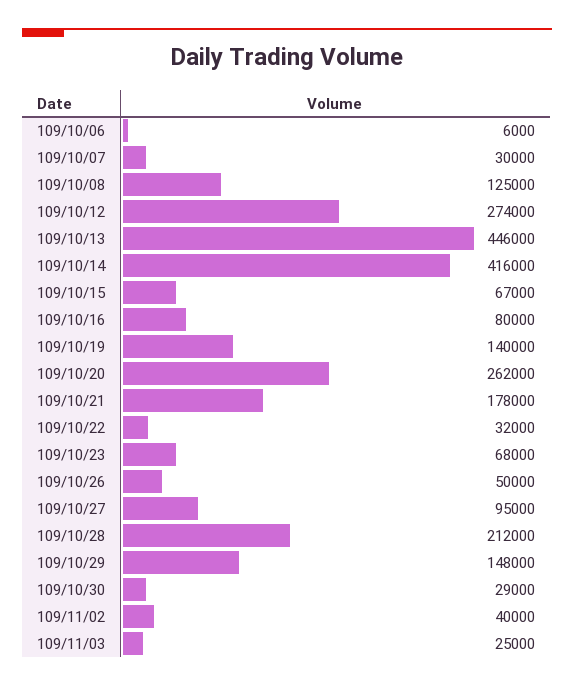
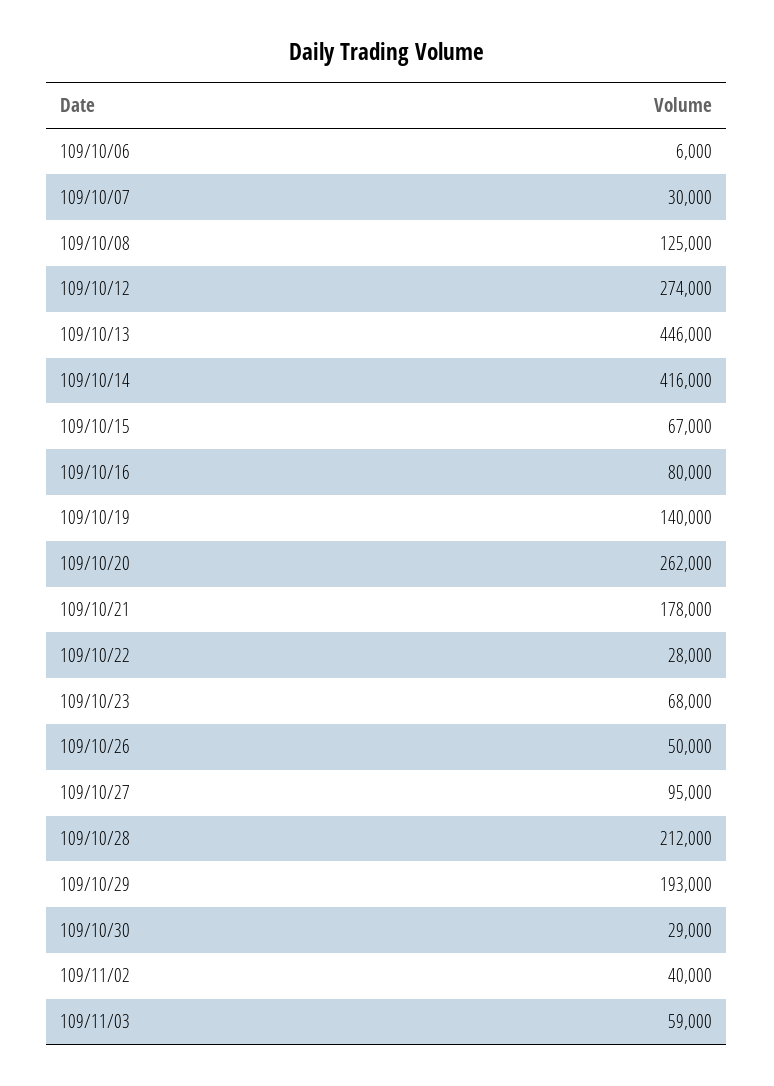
  {
    "109/10/06": 6000,
    "109/10/07": 30000,
    "109/10/08": 125000,
    "109/10/12": 274000,
    "109/10/13": 446000,
    "109/10/14": 416000,
    "109/10/15": 67000,
    "109/10/16": 80000,
    "109/10/19": 140000,
    "109/10/20": 262000,
    "109/10/21": 178000,
-   "109/10/22": 32000,
+   "109/10/22": 28000,
    "109/10/23": 68000,
    "109/10/26": 50000,
    "109/10/27": 95000,
    "109/10/28": 212000,
-   "109/10/29": 148000,
+   "109/10/29": 193000,
    "109/10/30": 29000,
    "109/11/02": 40000,
-   "109/11/03": 25000
+   "109/11/03": 59000
  }

